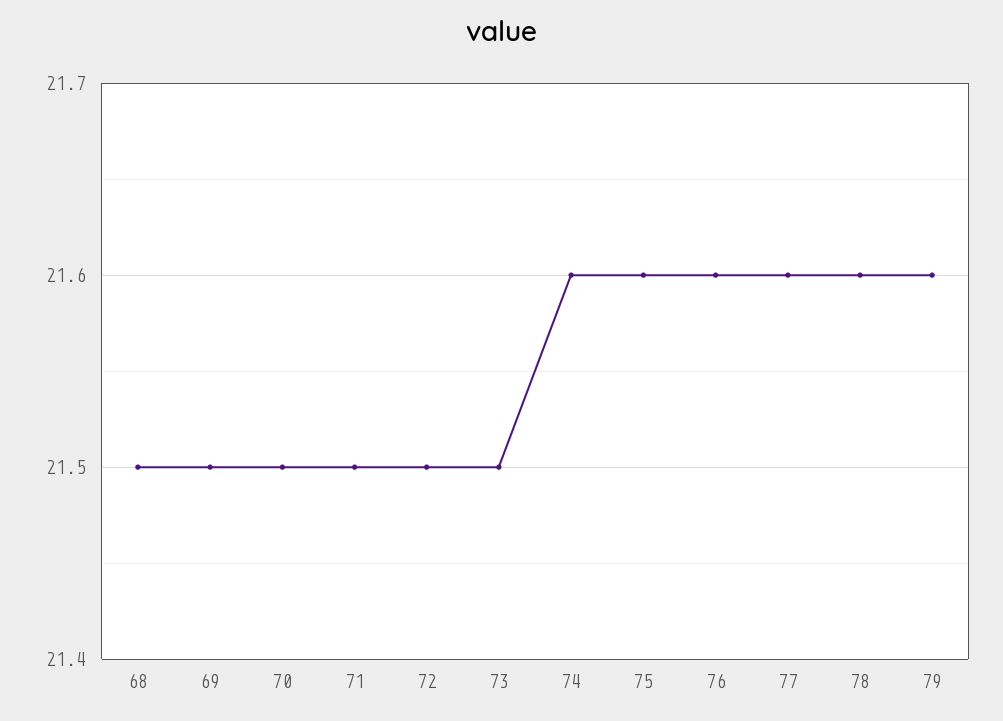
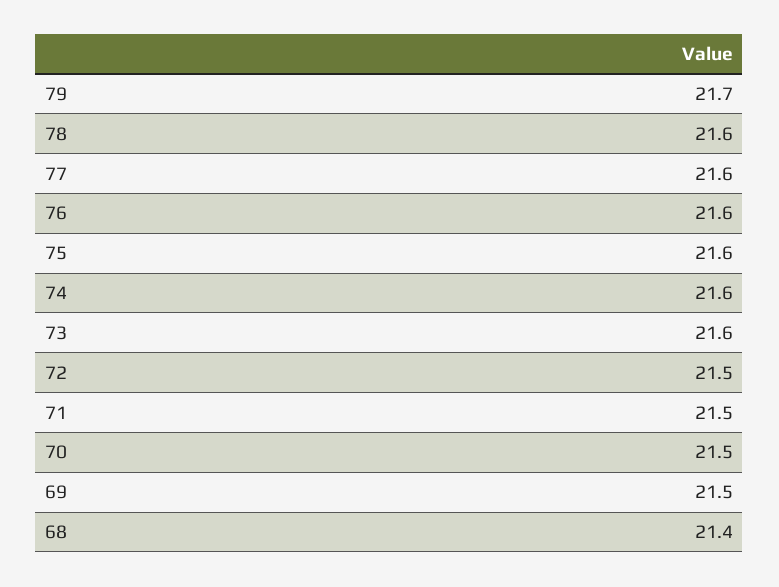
  {
-   "68": 21.5,
+   "68": 21.4,
    "69": 21.5,
    "70": 21.5,
    "71": 21.5,
    "72": 21.5,
-   "73": 21.5,
+   "73": 21.6,
    "74": 21.6,
    "75": 21.6,
    "76": 21.6,
    "77": 21.6,
    "78": 21.6,
-   "79": 21.6
+   "79": 21.7
  }

